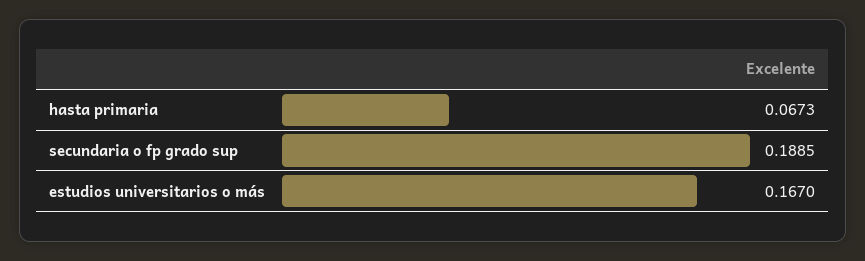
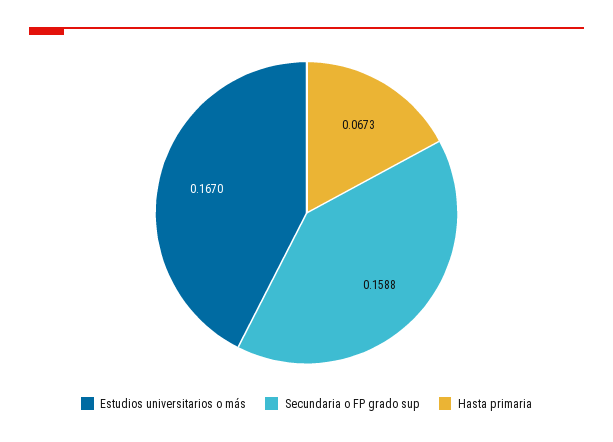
  {
    "hasta primaria": 0.0673,
-   "secundaria o fp grado sup": 0.1885,
+   "secundaria o fp grado sup": 0.1588,
    "estudios universitarios o más": 0.167
  }

